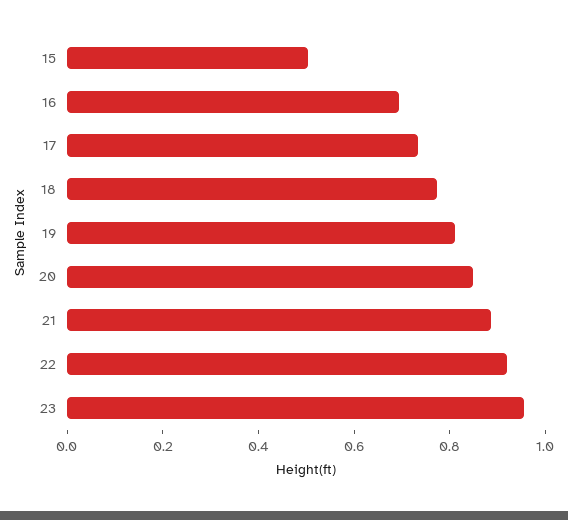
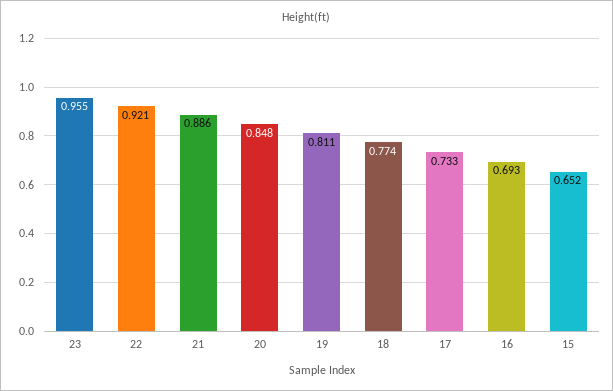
  {
-   "15": 0.5,
+   "15": 0.652,
    "16": 0.693,
    "17": 0.733,
    "18": 0.774,
    "19": 0.811,
    "20": 0.848,
    "21": 0.886,
    "22": 0.921,
    "23": 0.955
  }

